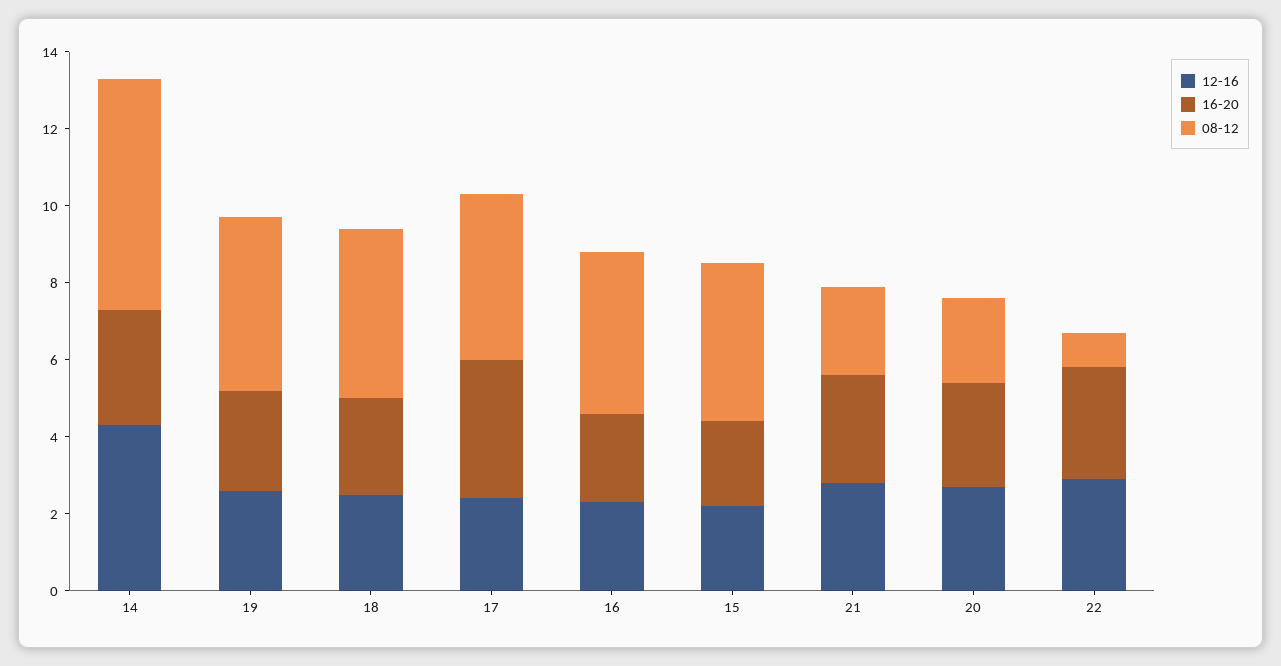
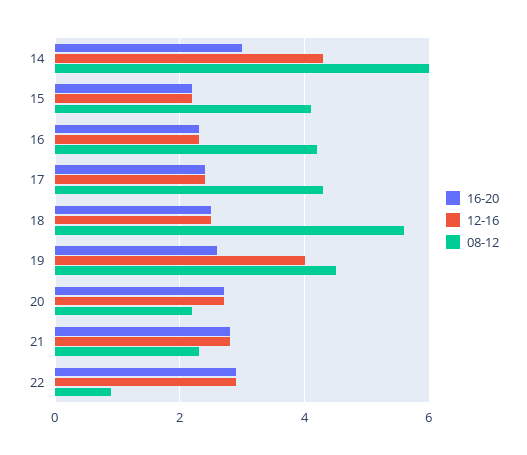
  {
    "12-16": {
      "14": 4.5,
-     "19": 2.5,
+     "19": 4,
      "18": 2.5,
      "17": 2.5,
      "16": 2.5,
      "15": 2,
      "21": 3,
      "20": 2.5,
      "22": 3
    },
    "16-20": {
      "14": 3,
      "19": 2.5,
      "18": 2.5,
-     "17": 3.5,
+     "17": 2.5,
      "16": 2.5,
      "15": 2,
      "21": 3,
      "20": 2.5,
      "22": 3
    },
    "08-12": {
      "14": 6,
      "19": 4.5,
-     "18": 4.5,
+     "18": 5.5,
      "17": 4.5,
      "16": 4,
      "15": 4,
      "21": 2.5,
      "20": 2,
      "22": 1
    }
  }

